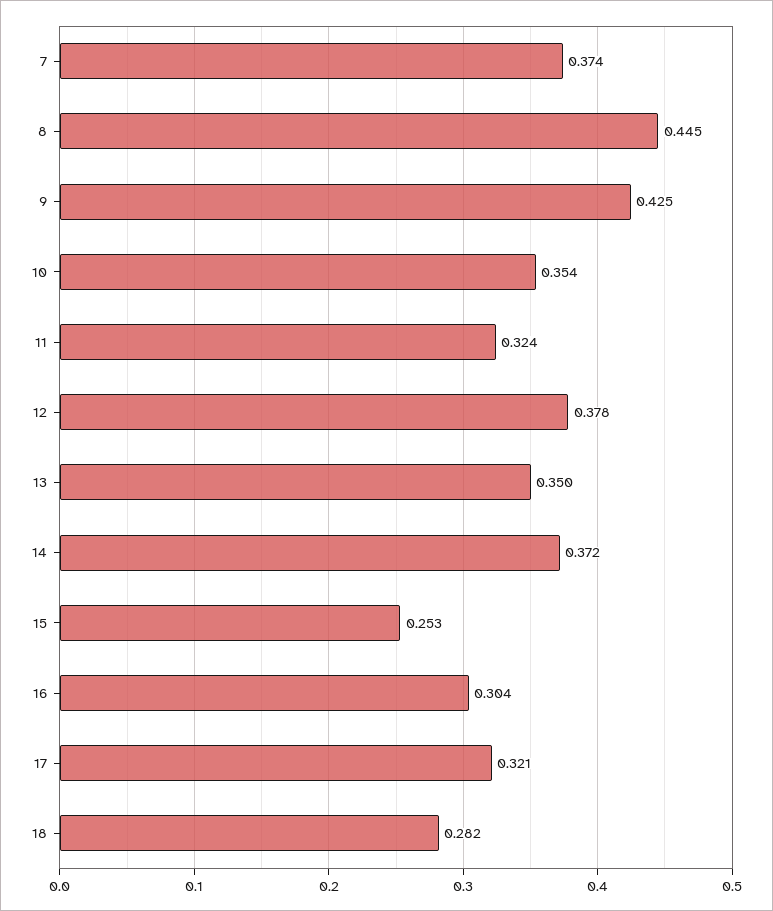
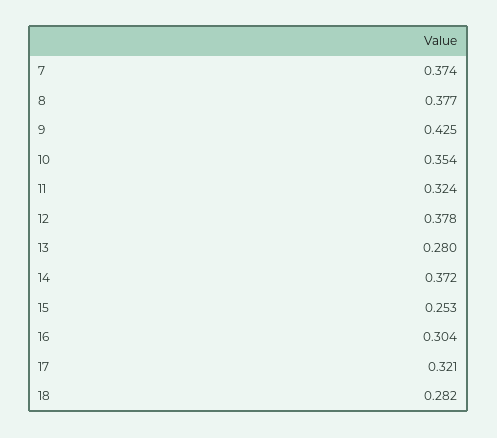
  {
    "7": 0.374,
-   "8": 0.445,
+   "8": 0.377,
    "9": 0.425,
    "10": 0.354,
    "11": 0.324,
    "12": 0.378,
-   "13": 0.35,
+   "13": 0.28,
    "14": 0.372,
    "15": 0.253,
    "16": 0.304,
    "17": 0.321,
    "18": 0.282
  }

